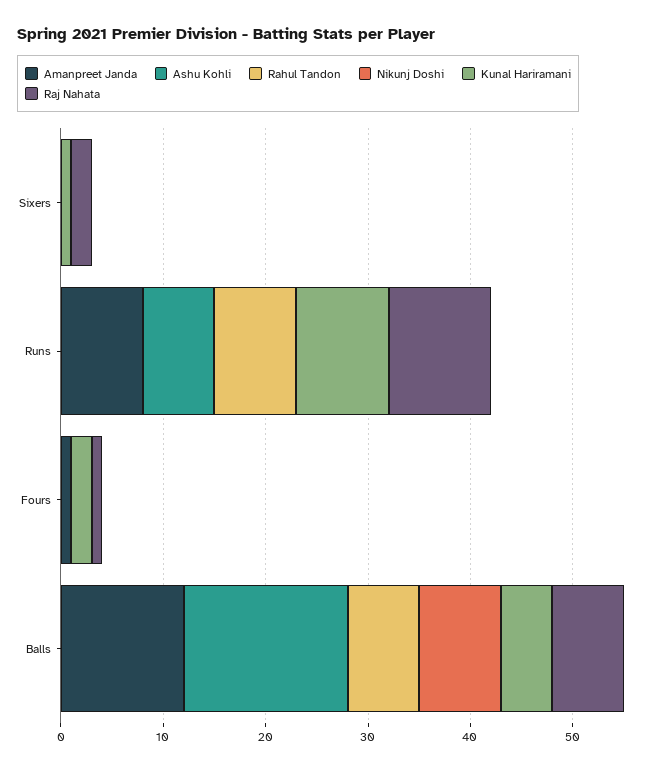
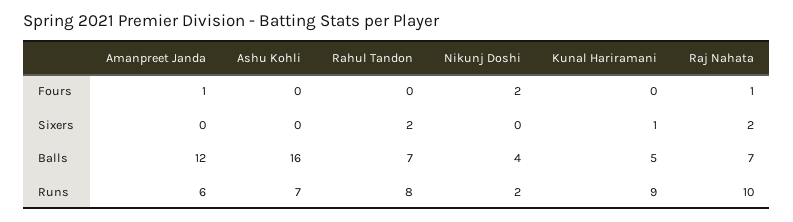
  {
    "Amanpreet Janda": {
      "Sixers": 0,
-     "Runs": 8,
+     "Runs": 6,
      "Fours": 1,
      "Balls": 12
    },
    "Ashu Kohli": {
      "Sixers": 0,
      "Runs": 7,
      "Fours": 0,
      "Balls": 16
    },
    "Rahul Tandon": {
-     "Sixers": 0,
+     "Sixers": 2,
      "Runs": 8,
      "Fours": 0,
      "Balls": 7
    },
    "Nikunj Doshi": {
      "Sixers": 0,
-     "Runs": 0,
+     "Runs": 2,
-     "Fours": 0,
+     "Fours": 2,
-     "Balls": 8
+     "Balls": 4
    },
    "Kunal Hariramani": {
      "Sixers": 1,
      "Runs": 9,
-     "Fours": 2,
+     "Fours": 0,
      "Balls": 5
    },
    "Raj Nahata": {
      "Sixers": 2,
      "Runs": 10,
      "Fours": 1,
      "Balls": 7
    }
  }

